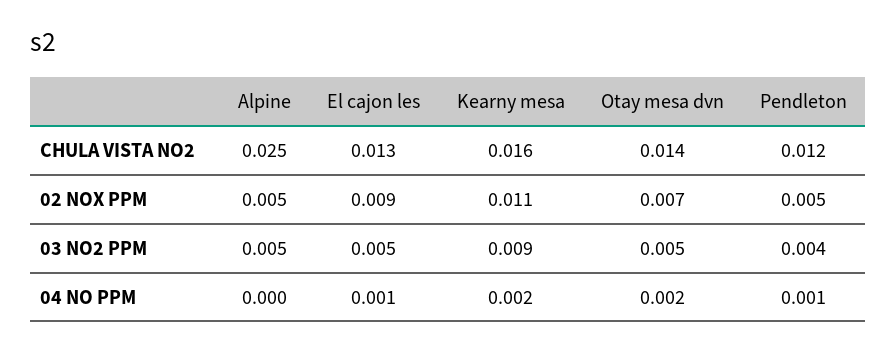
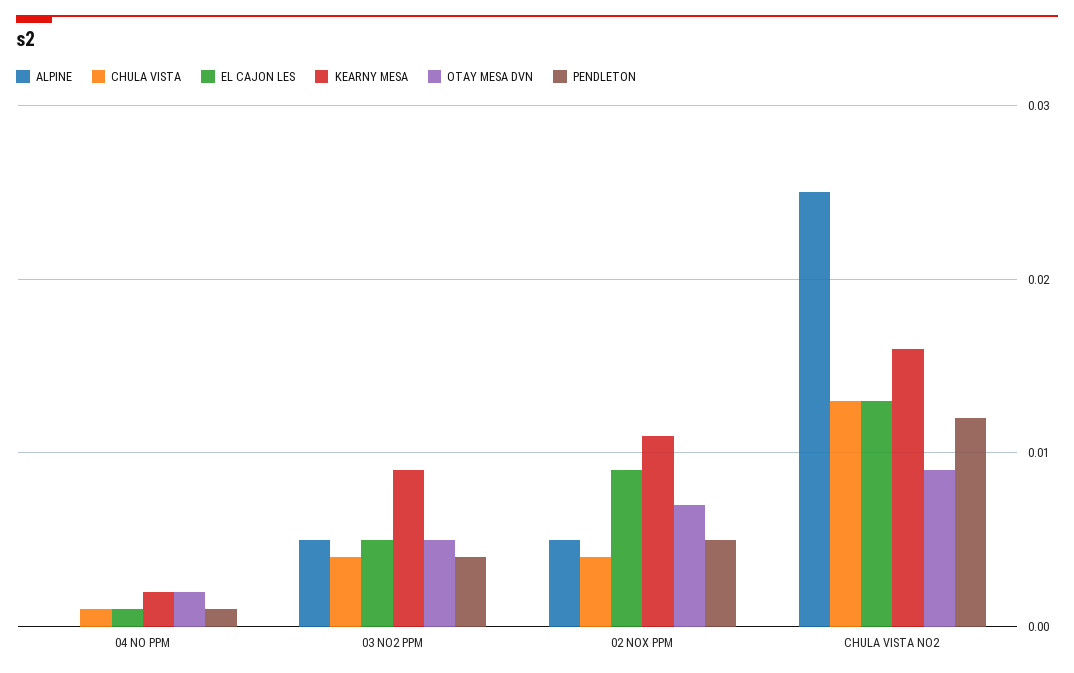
  {
    "Alpine": {
      "CHULA VISTA NO2": 0.025,
      "02 NOX PPM": 0.005,
      "03 NO2 PPM": 0.005,
      "04 NO PPM": 0
    },
    "El cajon les": {
      "CHULA VISTA NO2": 0.013,
      "02 NOX PPM": 0.009,
      "03 NO2 PPM": 0.005,
      "04 NO PPM": 0.001
    },
    "Kearny mesa": {
      "CHULA VISTA NO2": 0.016,
      "02 NOX PPM": 0.011,
      "03 NO2 PPM": 0.009,
      "04 NO PPM": 0.002
    },
    "Otay mesa dvn": {
-     "CHULA VISTA NO2": 0.014,
+     "CHULA VISTA NO2": 0.009,
      "02 NOX PPM": 0.007,
      "03 NO2 PPM": 0.005,
      "04 NO PPM": 0.002
    },
    "Pendleton": {
      "CHULA VISTA NO2": 0.012,
      "02 NOX PPM": 0.005,
      "03 NO2 PPM": 0.004,
      "04 NO PPM": 0.001
-   }
+   },
+   "CHULA VISTA": {
+     "04 NO PPM": 0.001,
+     "03 NO2 PPM": 0.004,
+     "02 NOX PPM": 0.004,
+     "CHULA VISTA NO2": 0.013
+   }
  }

